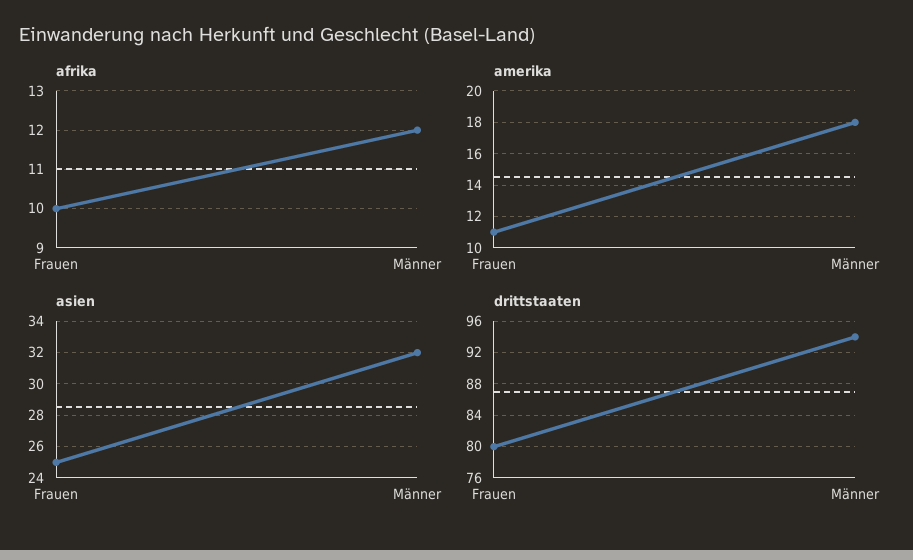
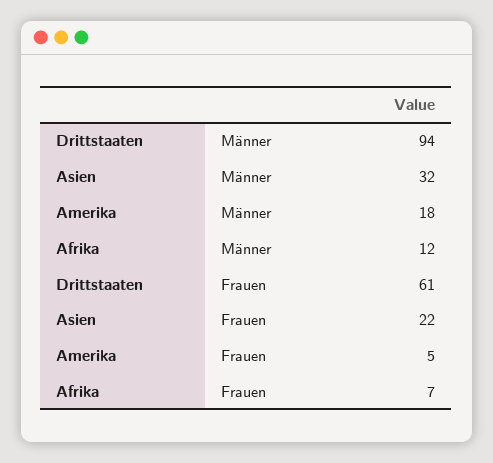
  {
    "afrika": {
-     "Frauen": 10,
+     "Frauen": 7,
      "Männer": 12
    },
    "amerika": {
-     "Frauen": 11,
+     "Frauen": 5,
      "Männer": 18
    },
    "asien": {
-     "Frauen": 25,
+     "Frauen": 22,
      "Männer": 32
    },
    "drittstaaten": {
-     "Frauen": 80,
+     "Frauen": 61,
      "Männer": 94
    }
  }

